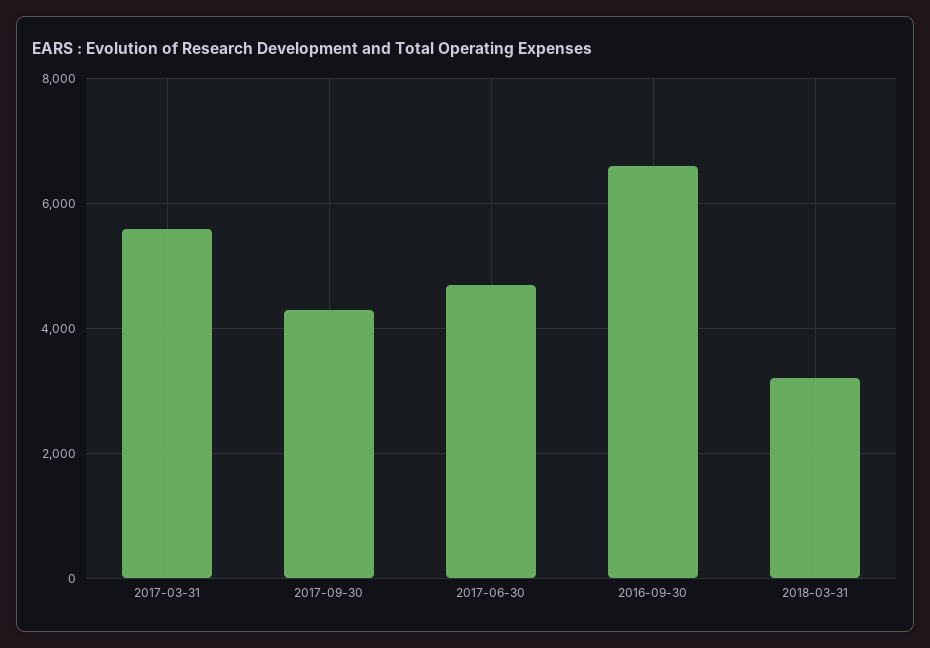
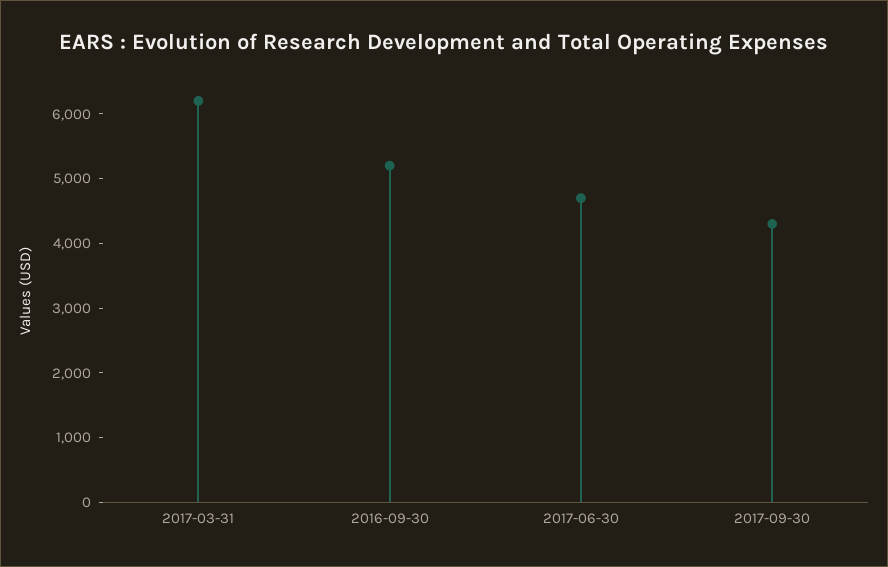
  {
-   "2017-03-31": 5600,
+   "2017-03-31": 6200,
    "2017-09-30": 4400,
    "2017-06-30": 4800,
-   "2016-09-30": 6600,
+   "2016-09-30": 5200
-   "2018-03-31": 3200
  }

